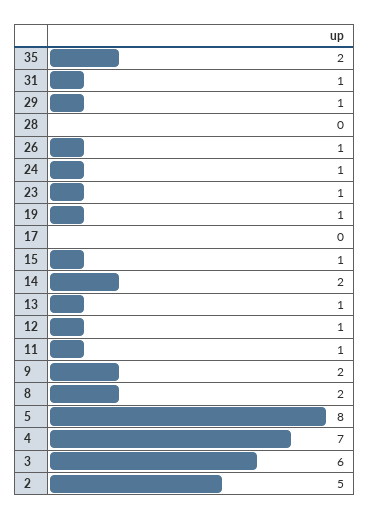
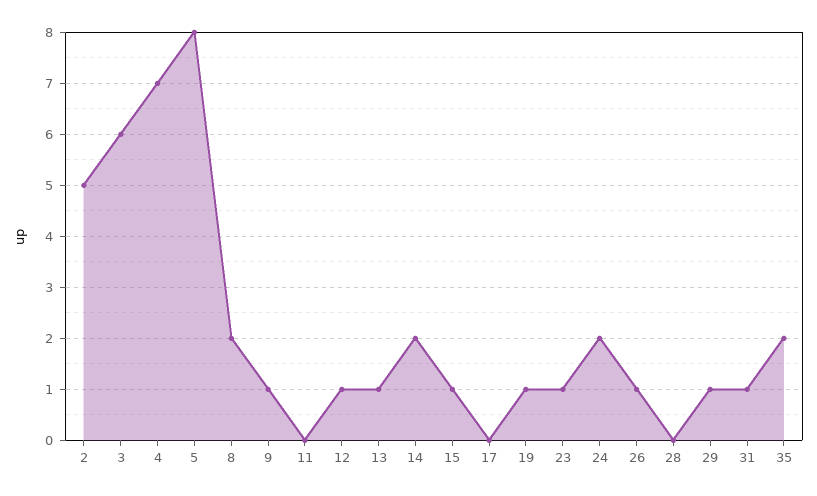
  {
    "35": 2,
    "31": 1,
    "29": 1,
    "28": 0,
    "26": 1,
-   "24": 1,
+   "24": 2,
    "23": 1,
    "19": 1,
    "17": 0,
    "15": 1,
    "14": 2,
    "13": 1,
    "12": 1,
-   "11": 1,
+   "11": 0,
-   "9": 2,
+   "9": 1,
    "8": 2,
    "5": 8,
    "4": 7,
    "3": 6,
    "2": 5
  }

